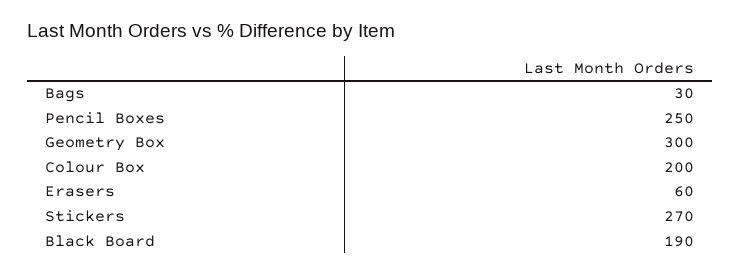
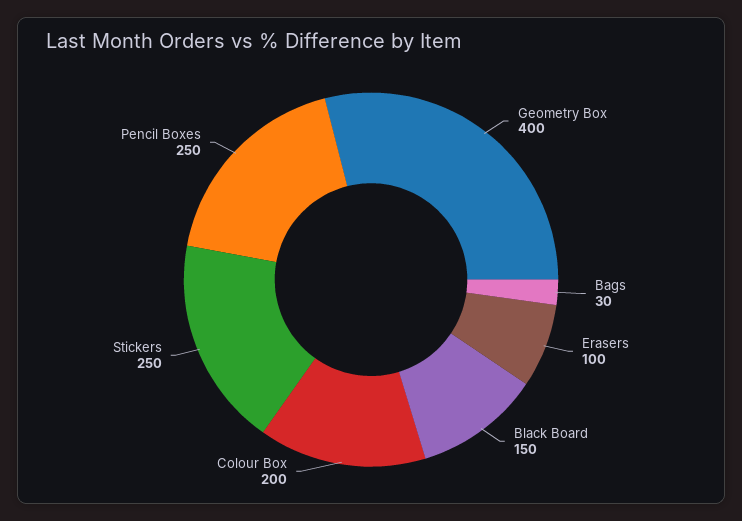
  {
    "Bags": 30,
    "Pencil Boxes": 250,
-   "Geometry Box": 300,
+   "Geometry Box": 400,
    "Colour Box": 200,
-   "Erasers": 60,
+   "Erasers": 100,
-   "Stickers": 270,
+   "Stickers": 250,
-   "Black Board": 190
+   "Black Board": 150
  }

